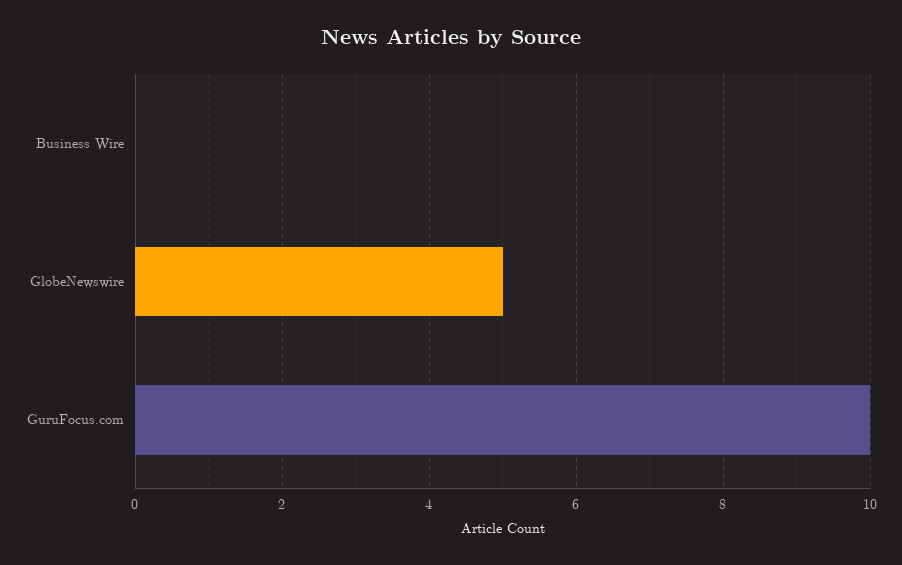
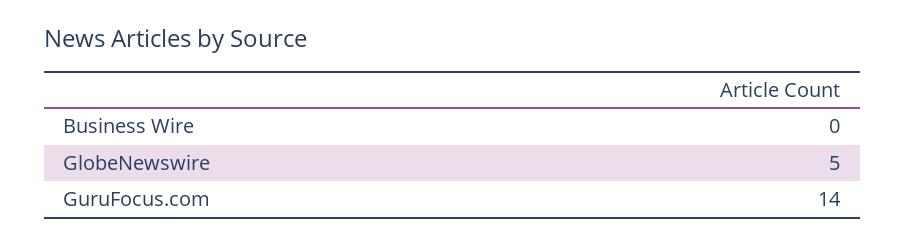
  {
    "Business Wire": 0,
    "GlobeNewswire": 5,
-   "GuruFocus.com": 10
+   "GuruFocus.com": 14
  }

